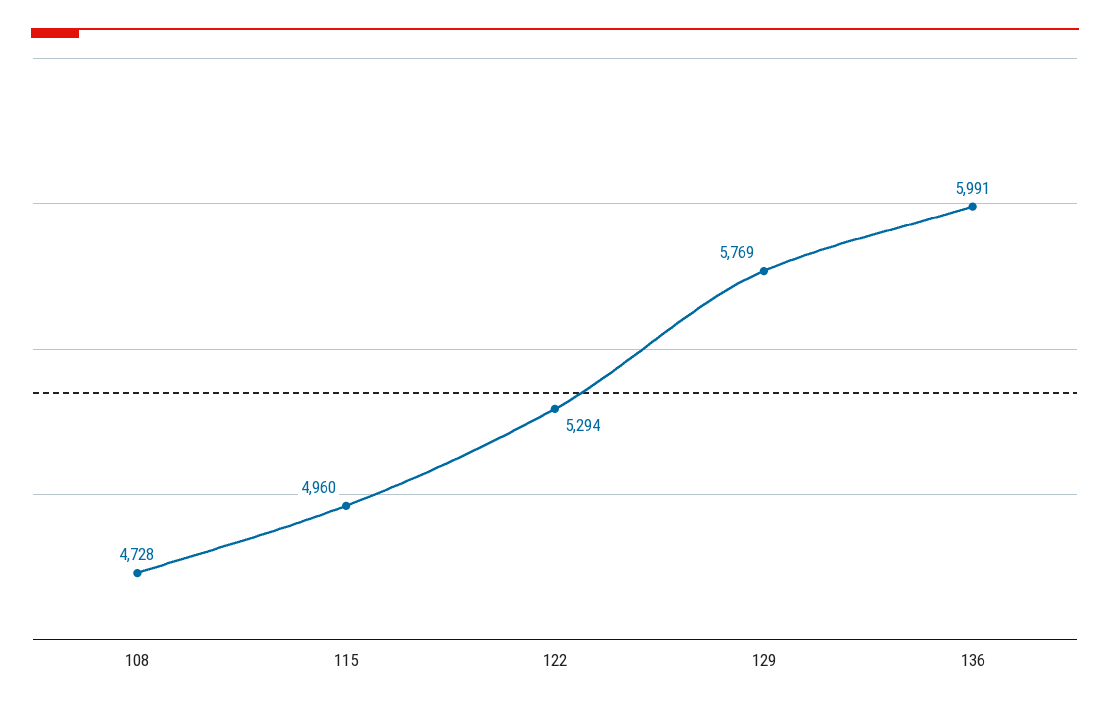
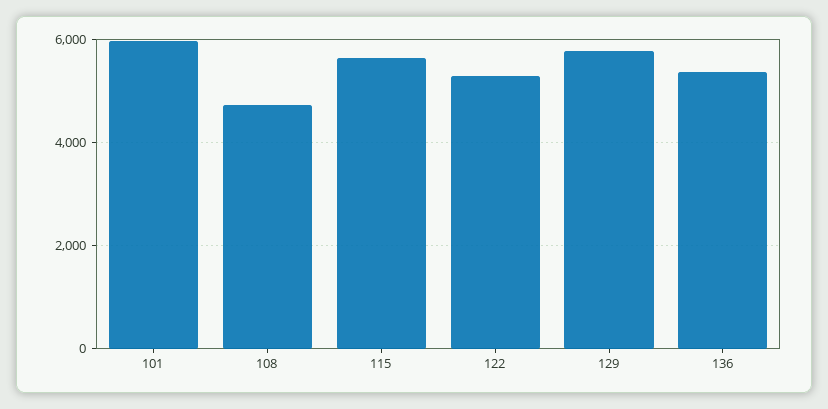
  {
    "108": 4728,
-   "115": 4960,
+   "115": 5600,
    "122": 5294,
    "129": 5769,
-   "136": 5991
+   "136": 5400,
+   "101": 6000
  }

